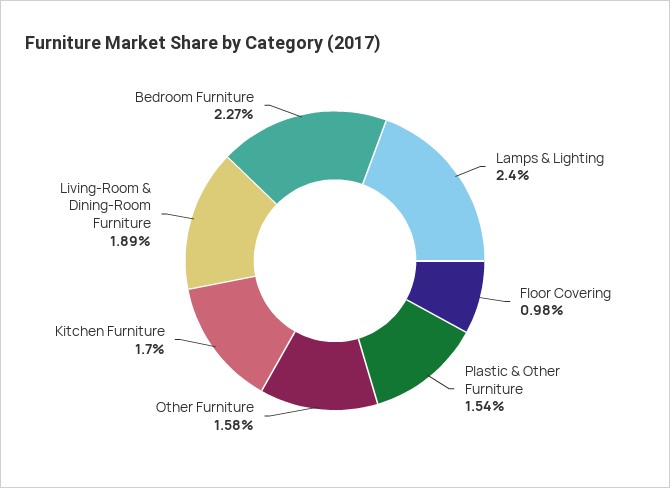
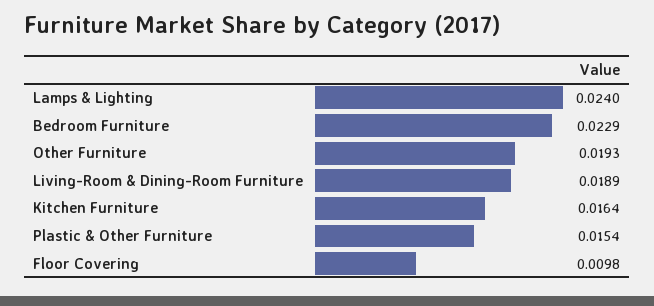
  {
    "Lamps & Lighting": 0.024,
    "Floor Covering": 0.0098,
    "Plastic & Other Furniture": 0.0154,
-   "Other Furniture": 0.0158,
+   "Other Furniture": 0.0193,
-   "Kitchen Furniture": 0.017,
+   "Kitchen Furniture": 0.0164,
    "Living-Room & Dining-Room Furniture": 0.0189,
-   "Bedroom Furniture": 0.0227
+   "Bedroom Furniture": 0.0229
  }

